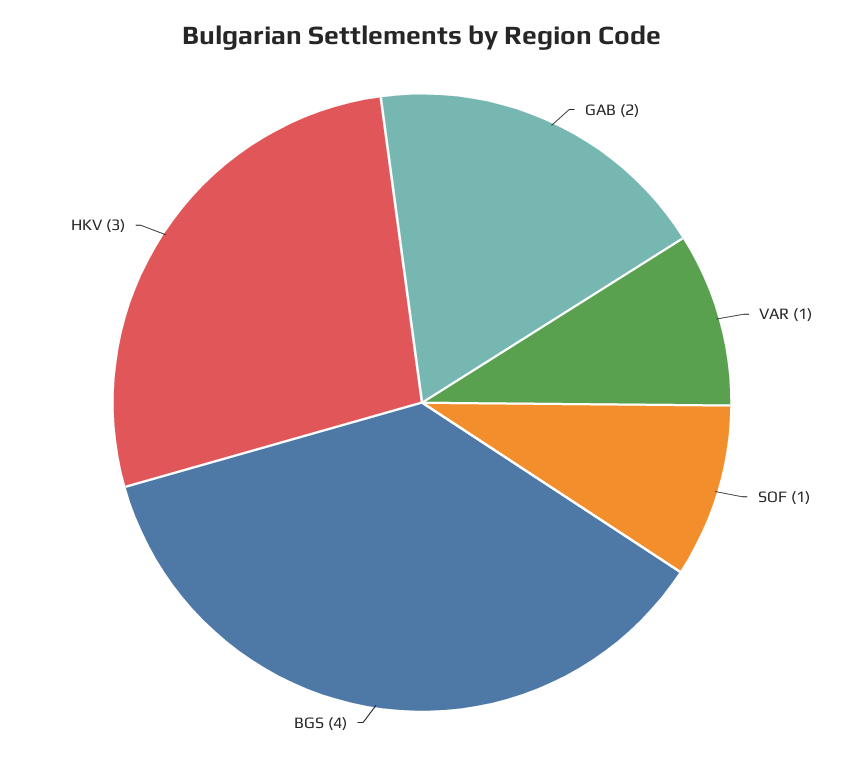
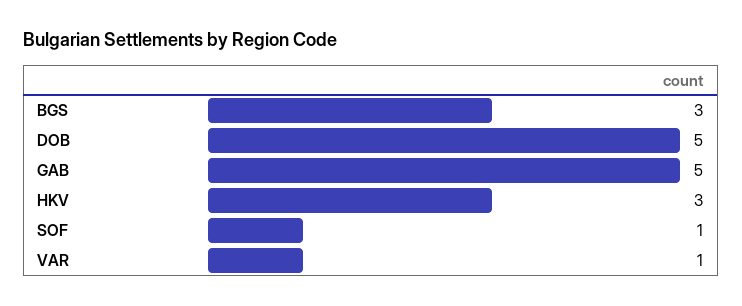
  {
-   "GAB": 2,
+   "GAB": 5,
    "VAR": 1,
    "SOF": 1,
-   "BGS": 4,
+   "BGS": 3,
-   "HKV": 3
+   "HKV": 3,
+   "DOB": 5
  }

